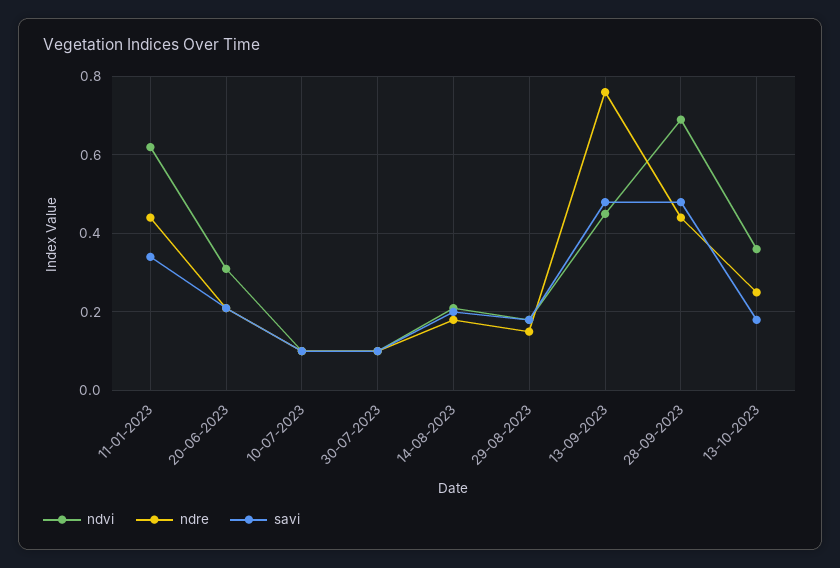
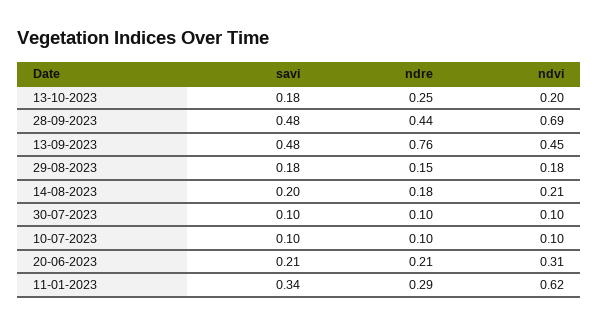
  {
    "ndvi": {
      "11-01-2023": 0.62,
      "20-06-2023": 0.31,
      "10-07-2023": 0.1,
      "30-07-2023": 0.1,
      "14-08-2023": 0.21,
      "29-08-2023": 0.18,
      "13-09-2023": 0.45,
      "28-09-2023": 0.69,
-     "13-10-2023": 0.35
+     "13-10-2023": 0.2
    },
    "ndre": {
-     "11-01-2023": 0.45,
+     "11-01-2023": 0.29,
      "20-06-2023": 0.21,
      "10-07-2023": 0.1,
      "30-07-2023": 0.1,
      "14-08-2023": 0.18,
      "29-08-2023": 0.15,
      "13-09-2023": 0.76,
      "28-09-2023": 0.44,
      "13-10-2023": 0.25
    },
    "savi": {
      "11-01-2023": 0.34,
      "20-06-2023": 0.21,
      "10-07-2023": 0.1,
      "30-07-2023": 0.1,
      "14-08-2023": 0.2,
      "29-08-2023": 0.18,
      "13-09-2023": 0.48,
      "28-09-2023": 0.48,
      "13-10-2023": 0.18
    }
  }

